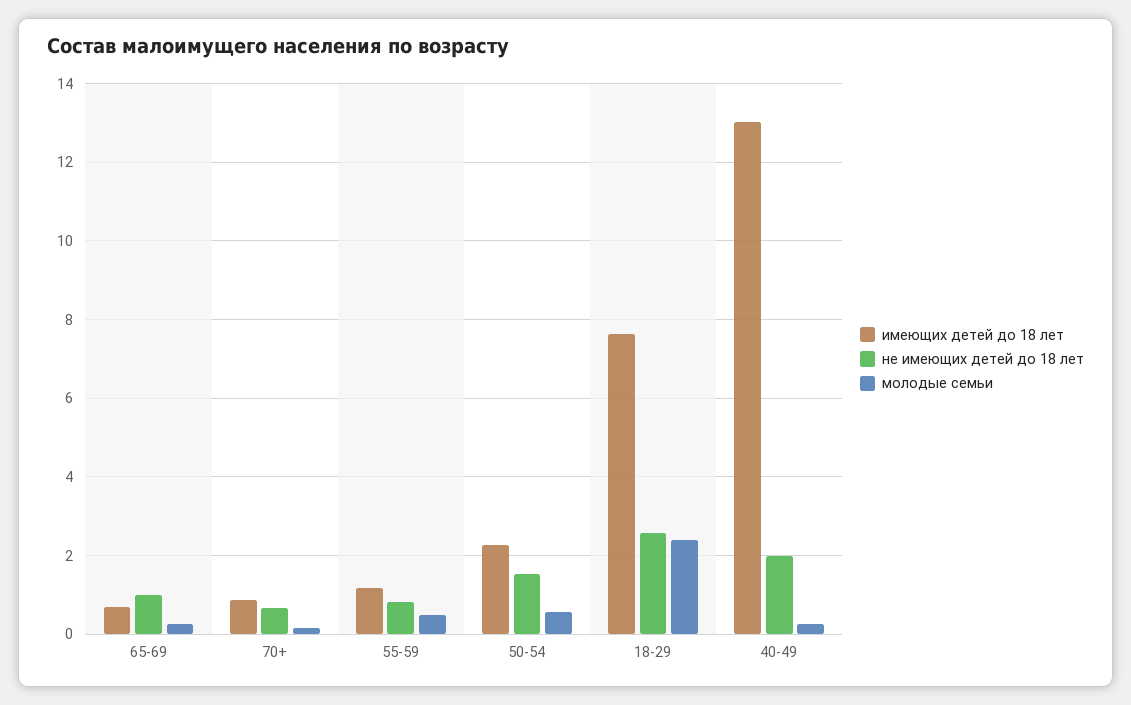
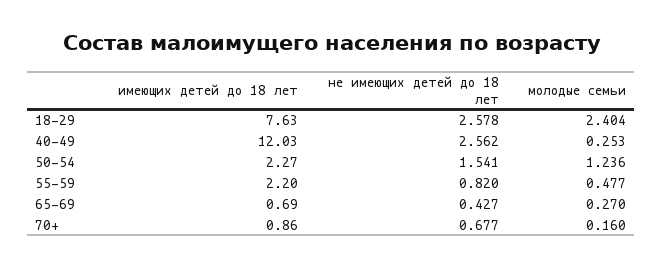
  {
    "имеющих детей до 18 лет": {
      "65-69": 0.69,
      "70+": 0.86,
-     "55-59": 1.2,
+     "55-59": 2.2,
      "50-54": 2.27,
      "18-29": 7.63,
-     "40-49": 13
+     "40-49": 12.03
    },
    "не имеющих детей до 18 лет": {
-     "65-69": 1,
+     "65-69": 0.427,
      "70+": 0.677,
      "55-59": 0.82,
      "50-54": 1.541,
      "18-29": 2.578,
-     "40-49": 2
+     "40-49": 2.562
    },
    "молодые семьи": {
      "65-69": 0.27,
      "70+": 0.16,
      "55-59": 0.477,
-     "50-54": 0.6,
+     "50-54": 1.236,
      "18-29": 2.404,
      "40-49": 0.253
    }
  }

